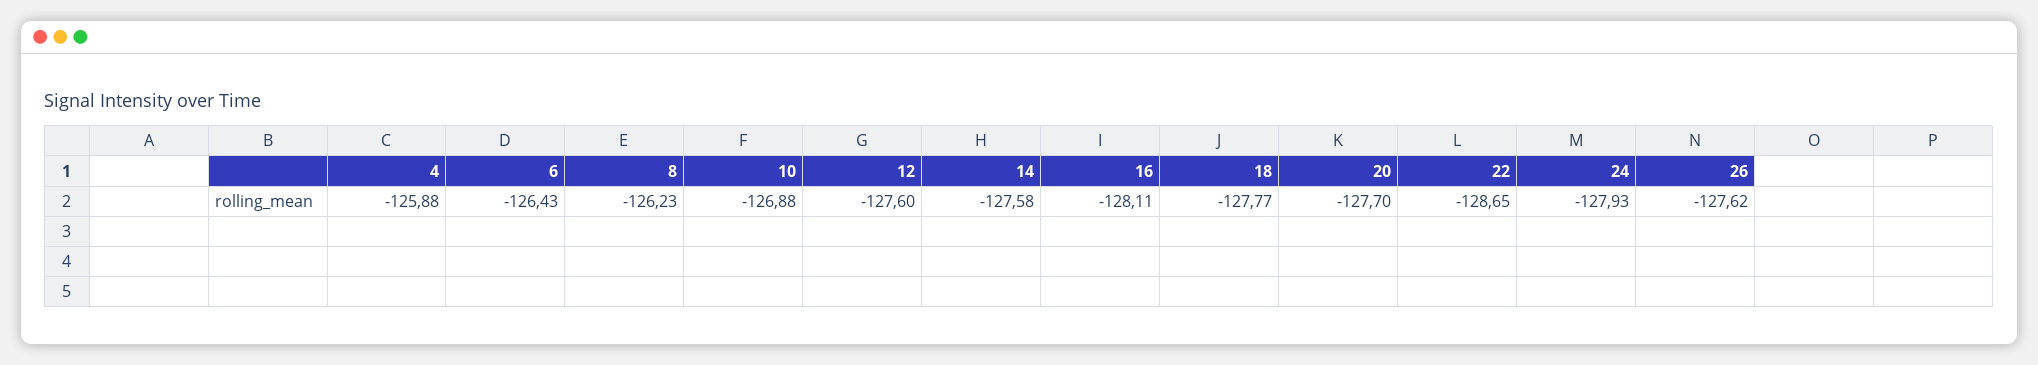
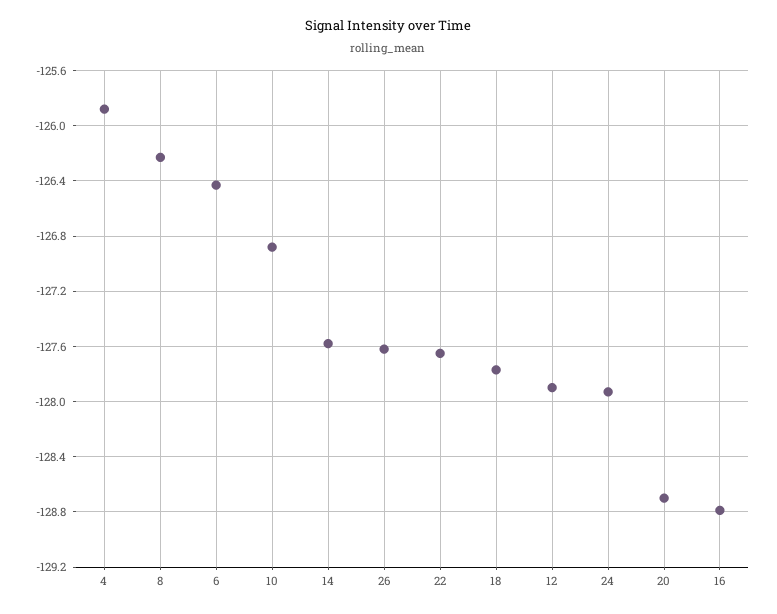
  {
    "4": -125.88,
    "6": -126.43,
    "8": -126.23,
    "10": -126.88,
-   "12": -127.6,
+   "12": -127.9,
    "14": -127.58,
-   "16": -128.11,
+   "16": -128.8,
    "18": -127.77,
-   "20": -127.7,
+   "20": -128.7,
-   "22": -128.65,
+   "22": -127.65,
    "24": -127.93,
    "26": -127.62
  }

